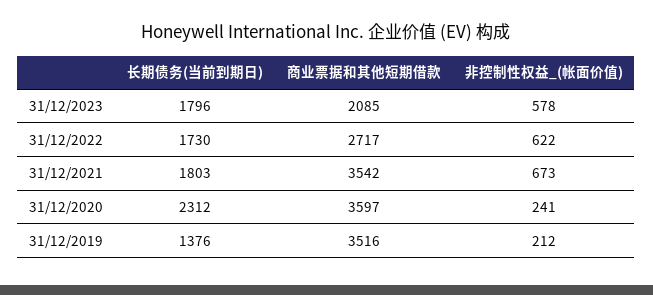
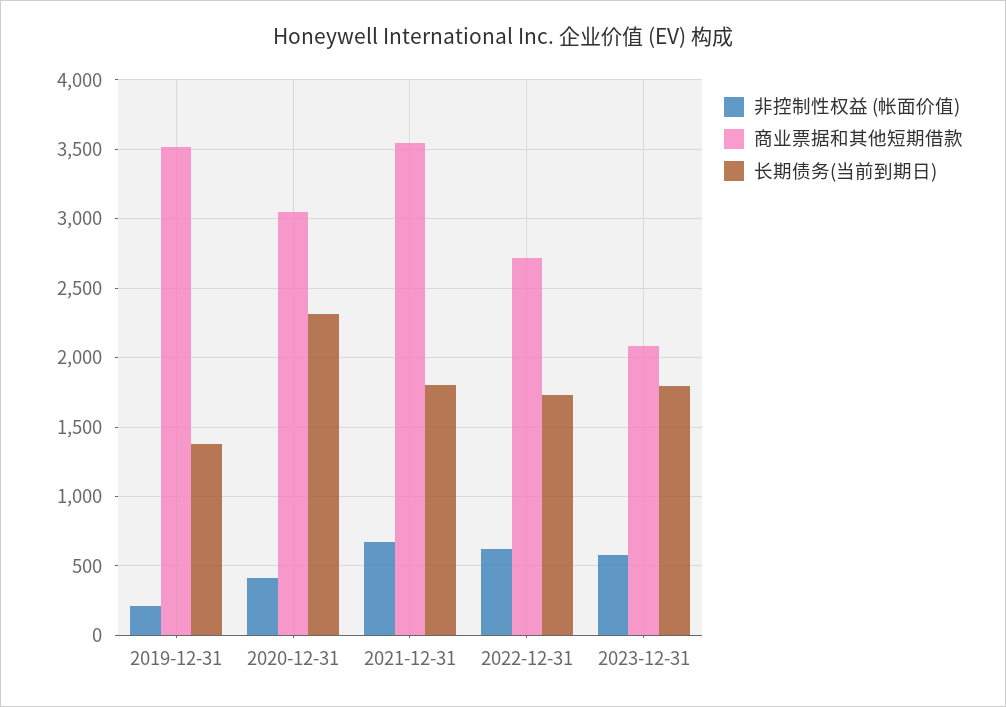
  {
    "长期债务(当前到期日)": {
      "31/12/2023": 1796,
      "31/12/2022": 1730,
      "31/12/2021": 1803,
      "31/12/2020": 2312,
      "31/12/2019": 1376
    },
    "商业票据和其他短期借款": {
      "31/12/2023": 2085,
      "31/12/2022": 2717,
      "31/12/2021": 3542,
-     "31/12/2020": 3597,
+     "31/12/2020": 3050,
      "31/12/2019": 3516
    },
    "非控制性权益_(帐面价值)": {
      "31/12/2023": 578,
      "31/12/2022": 622,
      "31/12/2021": 673,
-     "31/12/2020": 241,
+     "31/12/2020": 400,
      "31/12/2019": 212
    }
  }

